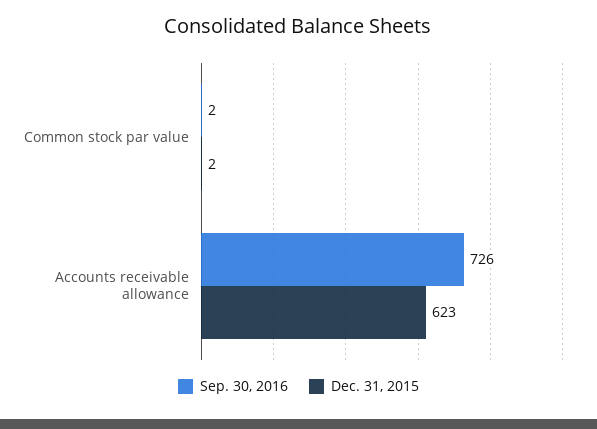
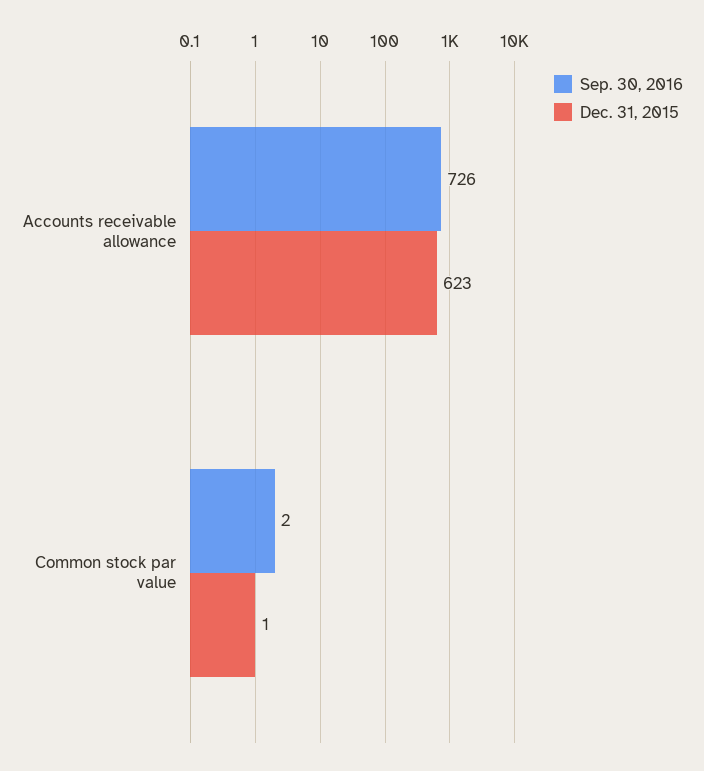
  {
    "Sep. 30, 2016": {
      "Common stock par value": 2,
      "Accounts receivable allowance": 726
    },
    "Dec. 31, 2015": {
-     "Common stock par value": 2,
+     "Common stock par value": 1,
      "Accounts receivable allowance": 623
    }
  }

